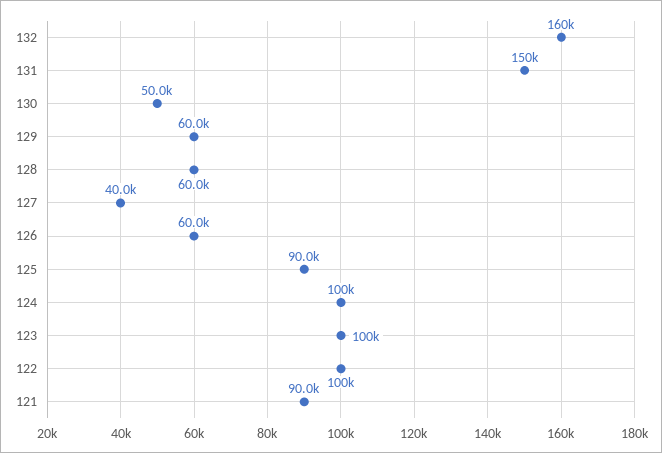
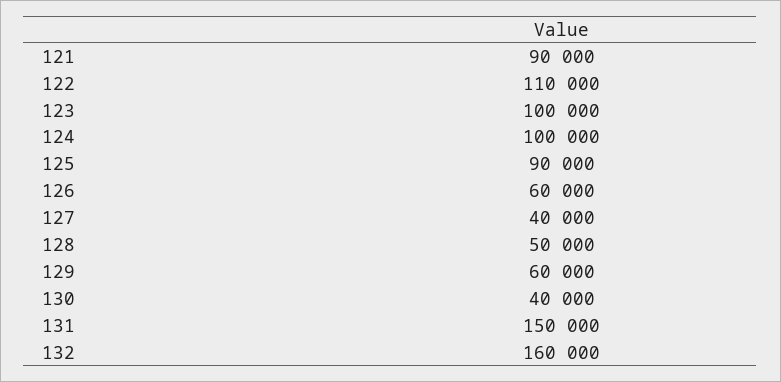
  {
    "132": 160000,
    "131": 150000,
-   "130": 50000,
+   "130": 40000,
    "129": 60000,
-   "128": 60000,
+   "128": 50000,
    "127": 40000,
    "126": 60000,
    "125": 90000,
    "124": 100000,
    "123": 100000,
-   "122": 100000,
+   "122": 110000,
    "121": 90000
  }

